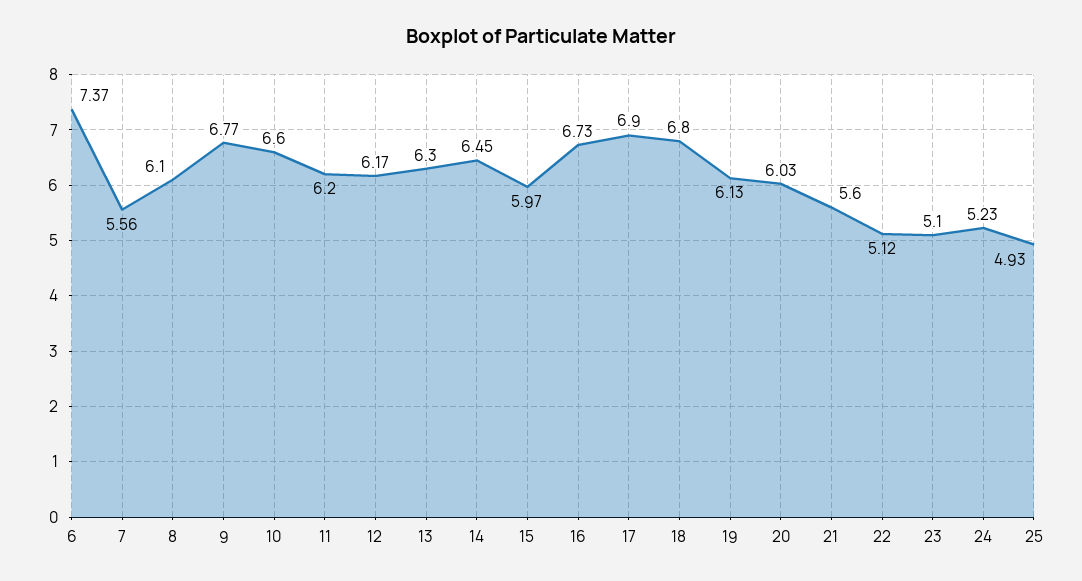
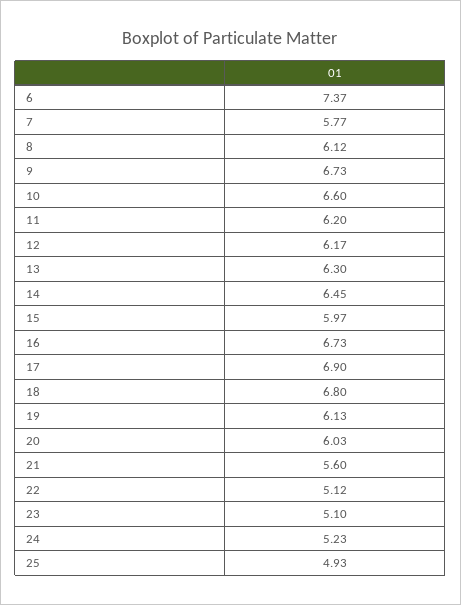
  {
    "6": 7.37,
-   "7": 5.56,
+   "7": 5.77,
-   "8": 6.1,
+   "8": 6.12,
-   "9": 6.77,
+   "9": 6.73,
    "10": 6.6,
    "11": 6.2,
    "12": 6.17,
    "13": 6.3,
    "14": 6.45,
    "15": 5.97,
    "16": 6.73,
    "17": 6.9,
    "18": 6.8,
    "19": 6.13,
    "20": 6.03,
    "21": 5.6,
    "22": 5.12,
    "23": 5.1,
    "24": 5.23,
    "25": 4.93
  }

